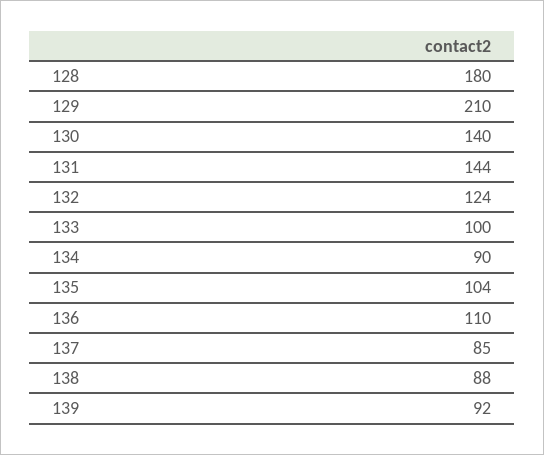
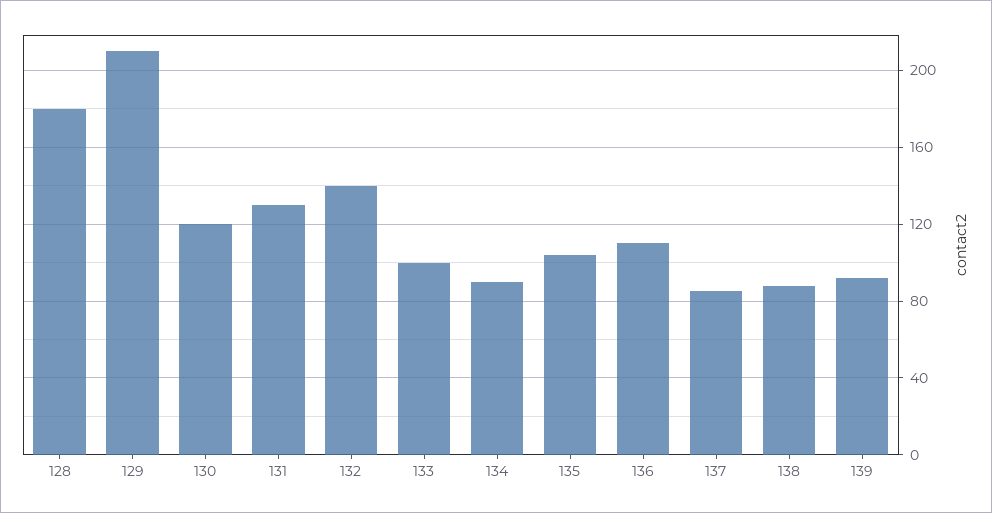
  {
    "128": 180,
    "129": 210,
-   "130": 140,
+   "130": 120,
-   "131": 144,
+   "131": 130,
-   "132": 124,
+   "132": 140,
    "133": 100,
    "134": 90,
    "135": 104,
    "136": 110,
    "137": 85,
    "138": 88,
    "139": 92
  }

